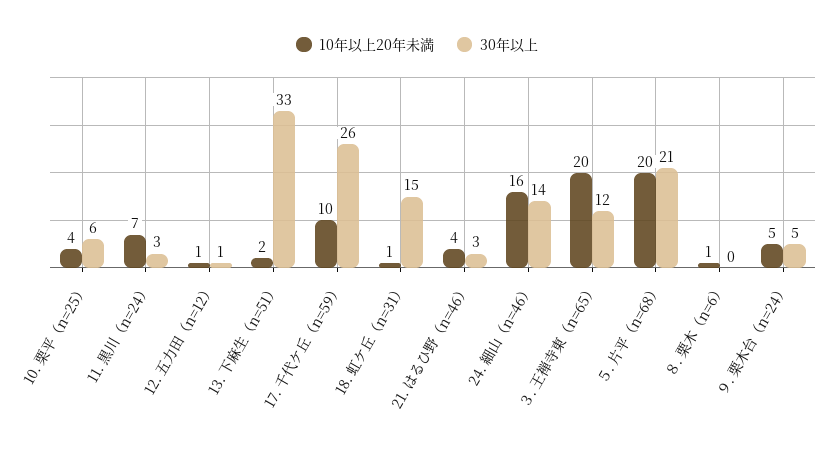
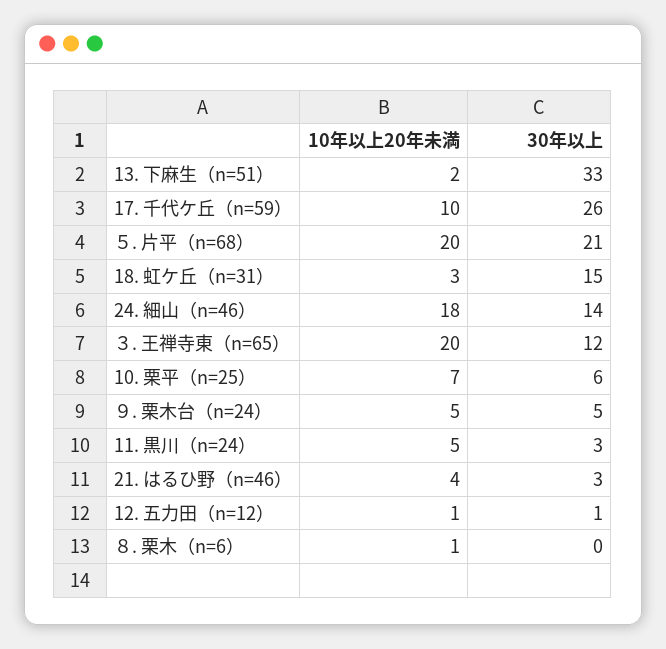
  {
    "10年以上20年未満": {
-     "10. 栗平（n=25）": 4,
+     "10. 栗平（n=25）": 7,
-     "11. 黒川（n=24）": 7,
+     "11. 黒川（n=24）": 5,
      "12. 五力田（n=12）": 1,
      "13. 下麻生（n=51）": 2,
      "17. 千代ケ丘（n=59）": 10,
-     "18. 虹ケ丘（n=31）": 1,
+     "18. 虹ケ丘（n=31）": 3,
      "21. はるひ野（n=46）": 4,
-     "24. 細山（n=46）": 16,
+     "24. 細山（n=46）": 18,
      "３. 王禅寺東（n=65）": 20,
      "５. 片平（n=68）": 20,
      "８. 栗木（n=6）": 1,
      "９. 栗木台（n=24）": 5
    },
    "30年以上": {
      "10. 栗平（n=25）": 6,
      "11. 黒川（n=24）": 3,
      "12. 五力田（n=12）": 1,
      "13. 下麻生（n=51）": 33,
      "17. 千代ケ丘（n=59）": 26,
      "18. 虹ケ丘（n=31）": 15,
      "21. はるひ野（n=46）": 3,
      "24. 細山（n=46）": 14,
      "３. 王禅寺東（n=65）": 12,
      "５. 片平（n=68）": 21,
      "８. 栗木（n=6）": 0,
      "９. 栗木台（n=24）": 5
    }
  }

